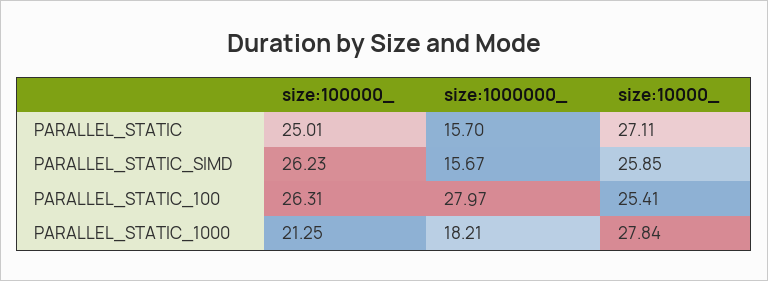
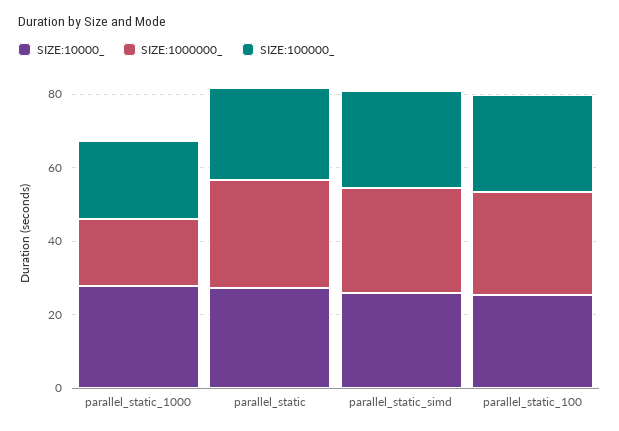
  {
    "size:100000_": {
      "PARALLEL_STATIC": 25.01,
      "PARALLEL_STATIC_SIMD": 26.23,
      "PARALLEL_STATIC_100": 26.31,
      "PARALLEL_STATIC_1000": 21.25
    },
    "size:1000000_": {
-     "PARALLEL_STATIC": 15.7,
+     "PARALLEL_STATIC": 30,
-     "PARALLEL_STATIC_SIMD": 15.67,
+     "PARALLEL_STATIC_SIMD": 30,
      "PARALLEL_STATIC_100": 27.97,
      "PARALLEL_STATIC_1000": 18.21
    },
    "size:10000_": {
      "PARALLEL_STATIC": 27.11,
      "PARALLEL_STATIC_SIMD": 25.85,
      "PARALLEL_STATIC_100": 25.41,
      "PARALLEL_STATIC_1000": 27.84
    }
  }

